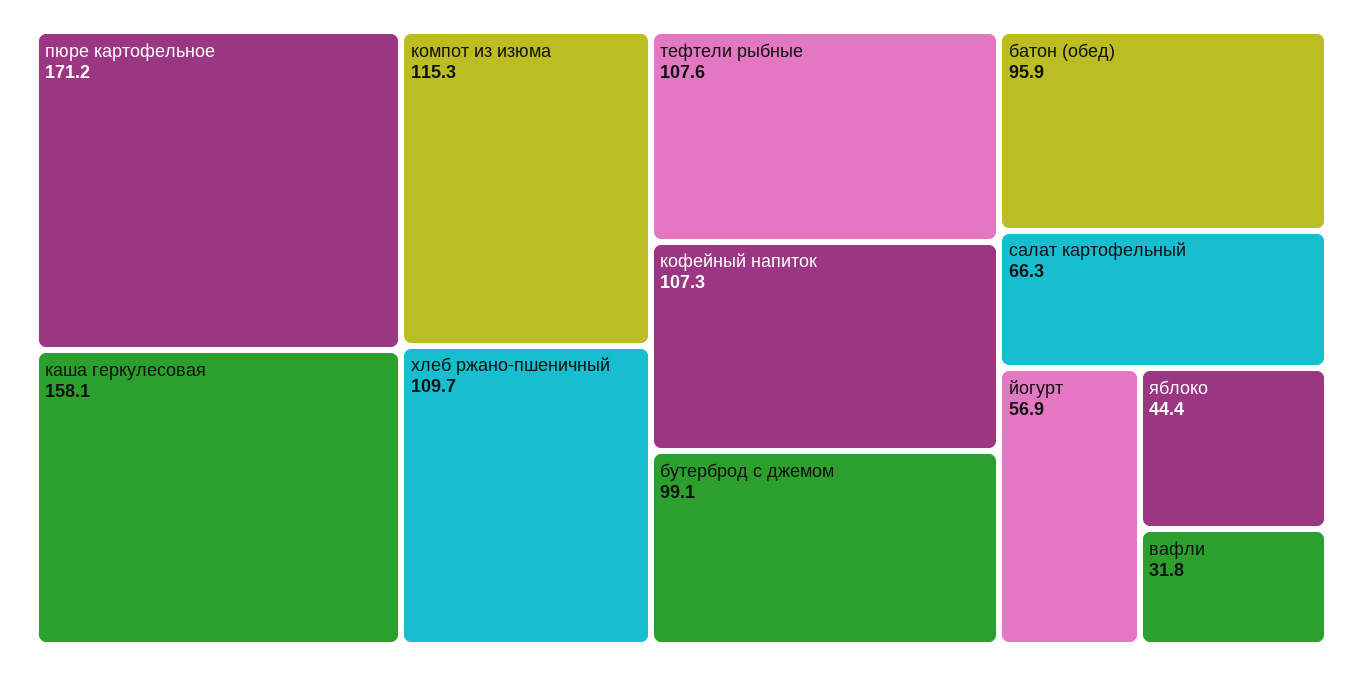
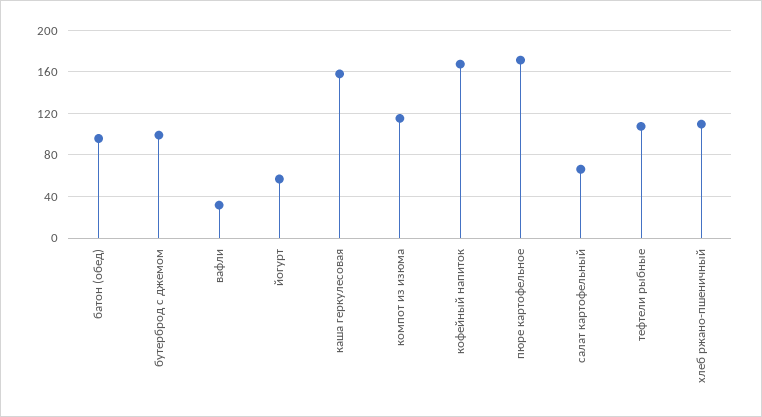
  {
    "пюре картофельное": 171.2,
    "каша геркулесовая": 158.1,
    "компот из изюма": 115.3,
    "хлеб ржано-пшеничный": 109.7,
    "тефтели рыбные": 107.6,
-   "кофейный напиток": 107.3,
+   "кофейный напиток": 170,
    "бутерброд с джемом": 99.1,
    "батон (обед)": 95.9,
    "салат картофельный": 66.3,
    "йогурт": 56.9,
-   "яблоко": 44.4,
    "вафли": 31.8
  }

